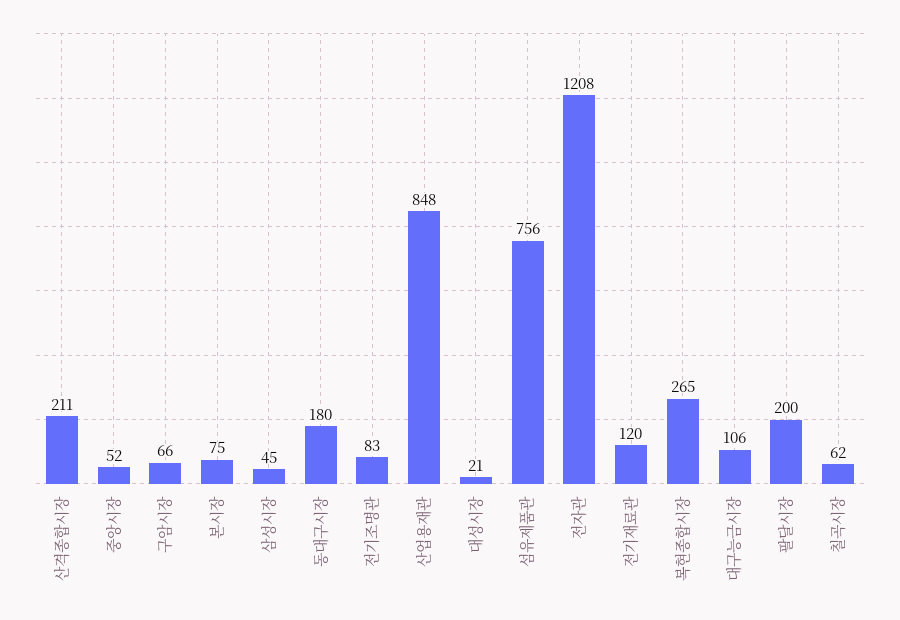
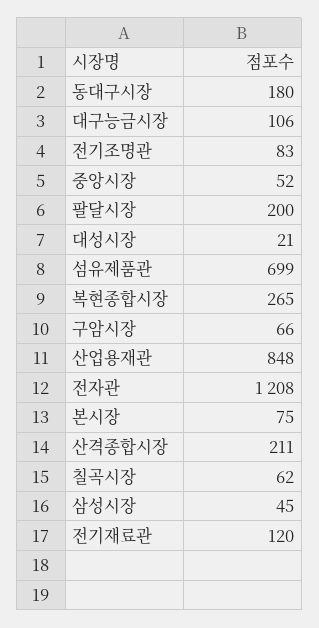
  {
    "산격종합시장": 211,
    "중앙시장": 52,
    "구암시장": 66,
    "본시장": 75,
    "삼성시장": 45,
    "동대구시장": 180,
    "전기조명관": 83,
    "산업용재관": 848,
    "대성시장": 21,
-   "섬유제품관": 756,
+   "섬유제품관": 699,
    "전자관": 1208,
    "전기재료관": 120,
    "복현종합시장": 265,
    "대구능금시장": 106,
    "팔달시장": 200,
    "칠곡시장": 62
  }

